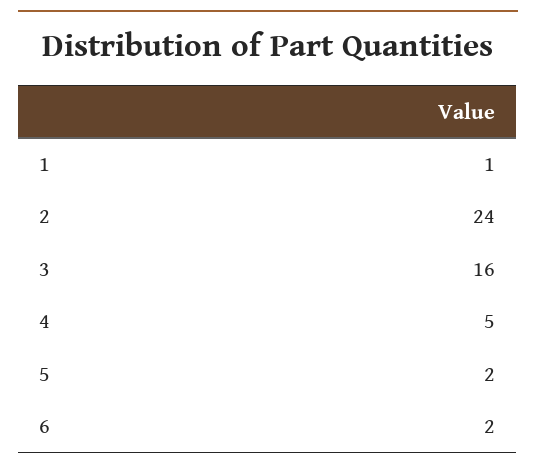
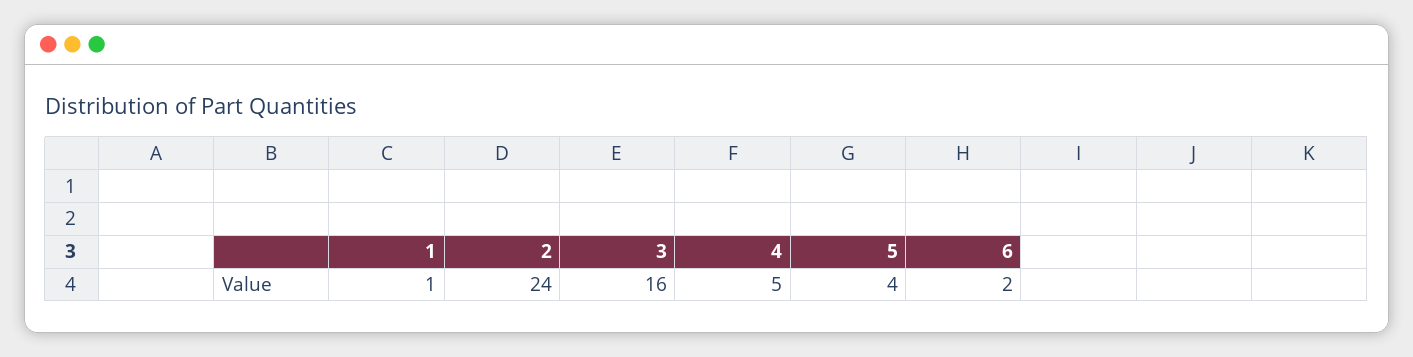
  {
    "1": 1,
    "2": 24,
    "3": 16,
    "4": 5,
-   "5": 2,
+   "5": 4,
    "6": 2
  }

